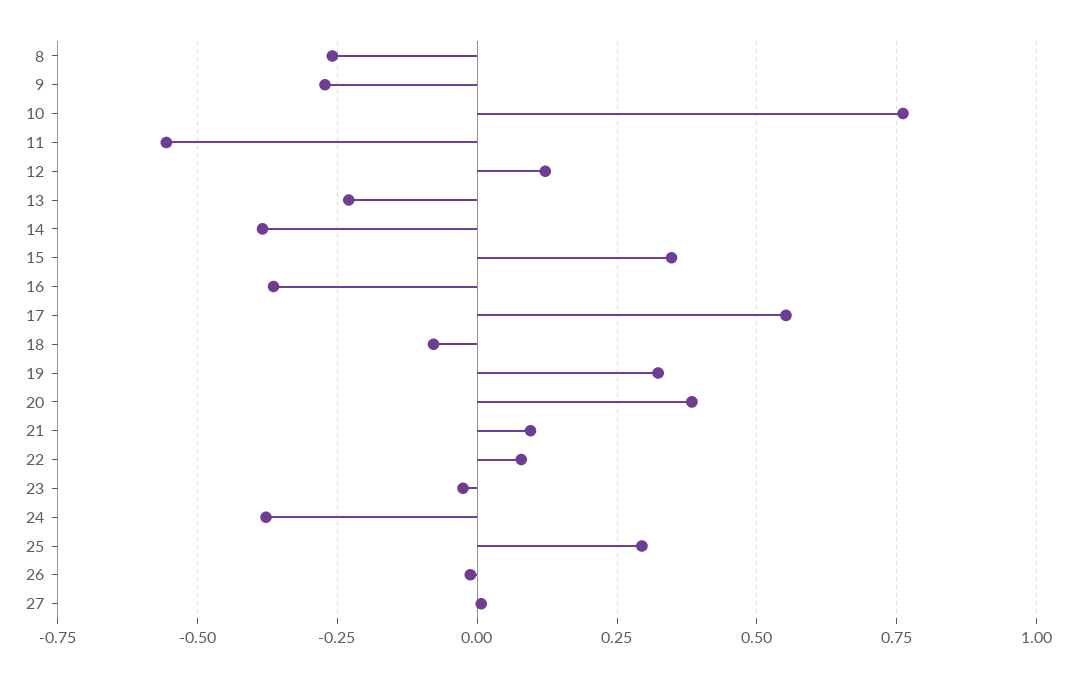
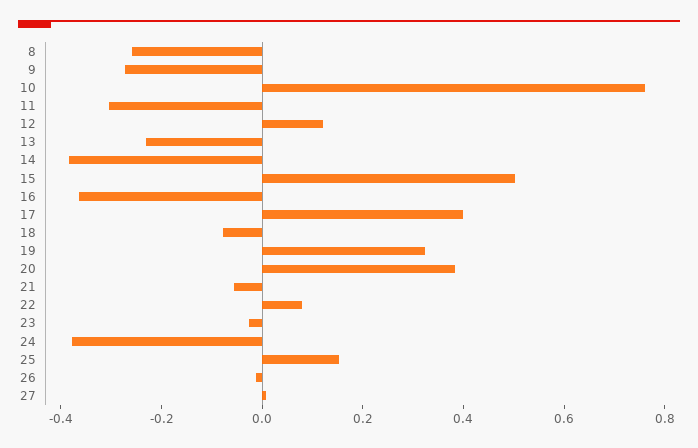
  {
    "8": -0.25,
    "9": -0.275,
    "10": 0.75,
-   "11": -0.55,
+   "11": -0.3,
    "12": 0.125,
    "13": -0.225,
    "14": -0.375,
-   "15": 0.35,
+   "15": 0.5,
    "16": -0.375,
-   "17": 0.55,
+   "17": 0.4,
    "18": -0.075,
    "19": 0.325,
    "20": 0.375,
-   "21": 0.1,
+   "21": -0.05,
    "22": 0.075,
    "23": -0.025,
    "24": -0.375,
-   "25": 0.3,
+   "25": 0.15,
    "26": 0,
    "27": 0
  }

